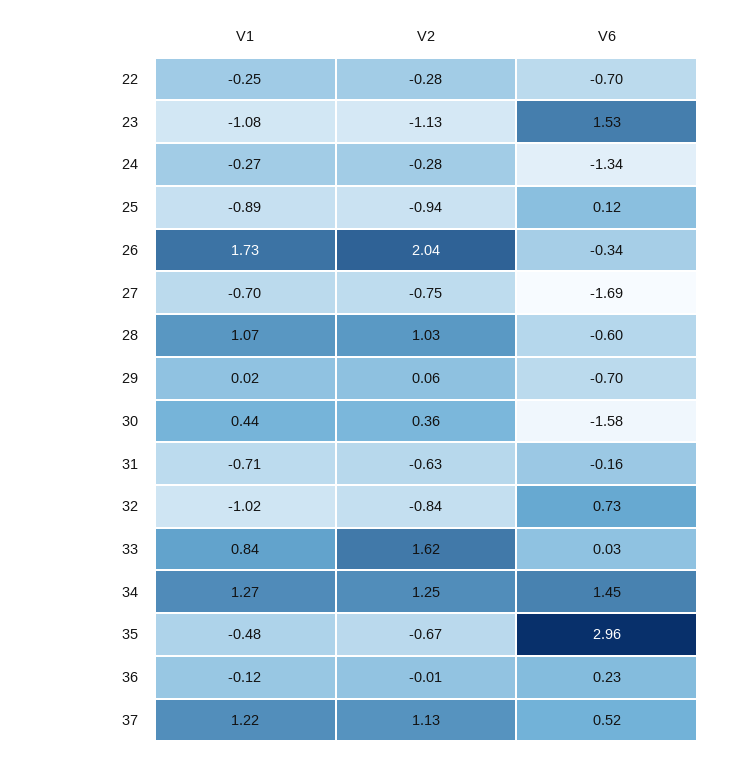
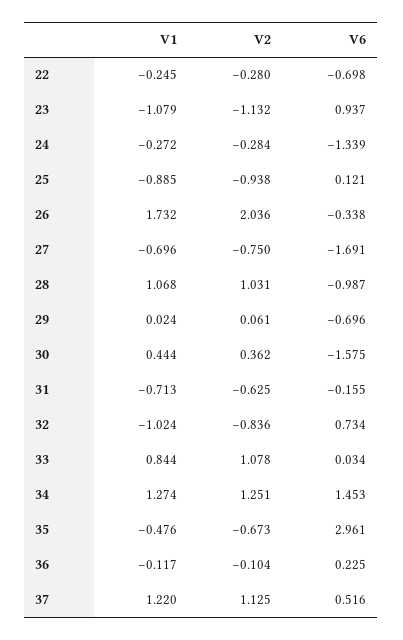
  {
    "V1": {
      "22": -0.245,
      "23": -1.079,
      "24": -0.272,
      "25": -0.885,
      "26": 1.732,
      "27": -0.696,
      "28": 1.068,
      "29": 0.024,
      "30": 0.444,
      "31": -0.713,
      "32": -1.024,
      "33": 0.844,
      "34": 1.274,
      "35": -0.476,
      "36": -0.117,
      "37": 1.22
    },
    "V2": {
      "22": -0.28,
      "23": -1.132,
      "24": -0.284,
      "25": -0.938,
      "26": 2.036,
      "27": -0.75,
      "28": 1.031,
      "29": 0.061,
      "30": 0.362,
      "31": -0.625,
      "32": -0.836,
-     "33": 1.62,
+     "33": 1.078,
      "34": 1.251,
      "35": -0.673,
-     "36": -0.01,
+     "36": -0.104,
      "37": 1.125
    },
    "V6": {
      "22": -0.698,
-     "23": 1.53,
+     "23": 0.937,
      "24": -1.339,
      "25": 0.121,
      "26": -0.338,
      "27": -1.691,
-     "28": -0.6,
+     "28": -0.987,
      "29": -0.696,
      "30": -1.575,
      "31": -0.155,
      "32": 0.734,
      "33": 0.034,
      "34": 1.453,
      "35": 2.961,
      "36": 0.225,
      "37": 0.516
    }
  }

